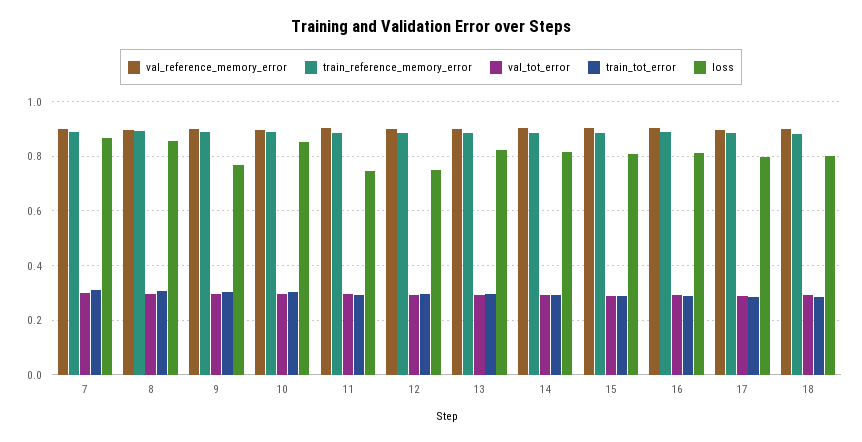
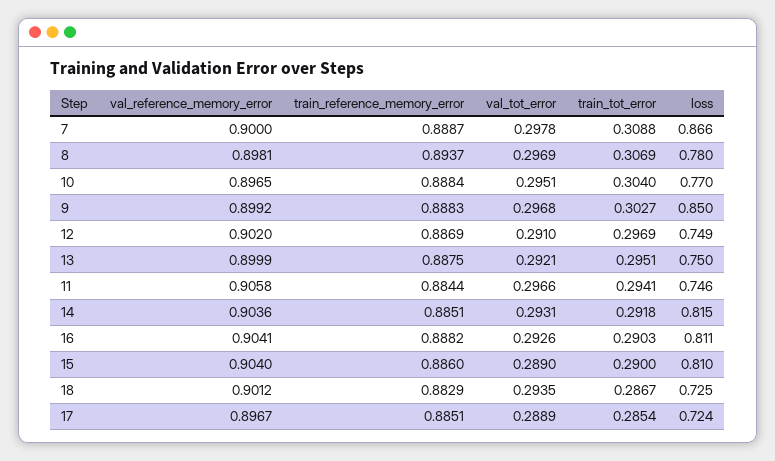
  {
    "val_reference_memory_error": {
      "7": 0.9,
      "8": 0.8981,
      "9": 0.8992,
      "10": 0.8965,
      "11": 0.9058,
      "12": 0.902,
      "13": 0.8999,
      "14": 0.9036,
      "15": 0.904,
      "16": 0.9041,
      "17": 0.8967,
      "18": 0.9012
    },
    "train_reference_memory_error": {
      "7": 0.8887,
      "8": 0.8937,
      "9": 0.8883,
      "10": 0.8884,
      "11": 0.8844,
      "12": 0.8869,
      "13": 0.8875,
      "14": 0.8851,
      "15": 0.886,
      "16": 0.8882,
      "17": 0.8851,
      "18": 0.8829
    },
    "val_tot_error": {
      "7": 0.2978,
      "8": 0.2969,
      "9": 0.2968,
      "10": 0.2951,
      "11": 0.2966,
      "12": 0.291,
      "13": 0.2921,
      "14": 0.2931,
      "15": 0.289,
      "16": 0.2926,
      "17": 0.2889,
      "18": 0.2935
    },
    "train_tot_error": {
      "7": 0.3088,
      "8": 0.3069,
      "9": 0.3027,
      "10": 0.304,
      "11": 0.2941,
      "12": 0.2969,
      "13": 0.2951,
      "14": 0.2918,
      "15": 0.29,
      "16": 0.2903,
      "17": 0.2854,
      "18": 0.2867
    },
    "loss": {
      "7": 0.866,
-     "8": 0.85,
+     "8": 0.78,
-     "9": 0.775,
+     "9": 0.85,
-     "10": 0.85,
+     "10": 0.77,
      "11": 0.746,
      "12": 0.749,
-     "13": 0.825,
+     "13": 0.75,
      "14": 0.815,
      "15": 0.81,
      "16": 0.811,
-     "17": 0.8,
+     "17": 0.724,
-     "18": 0.8
+     "18": 0.725
    }
  }

